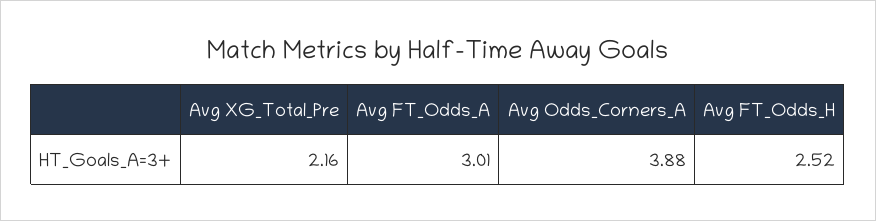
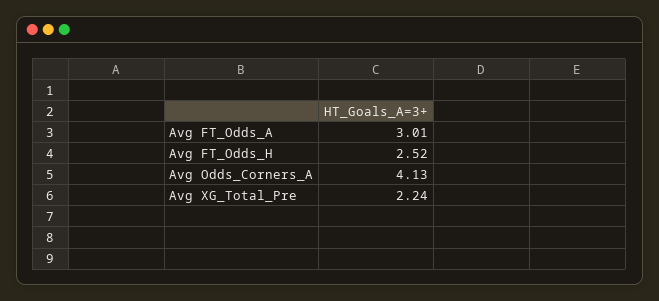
  {
-   "Avg XG_Total_Pre": 2.16,
+   "Avg XG_Total_Pre": 2.24,
    "Avg FT_Odds_A": 3.01,
-   "Avg Odds_Corners_A": 3.88,
+   "Avg Odds_Corners_A": 4.13,
    "Avg FT_Odds_H": 2.52
  }

